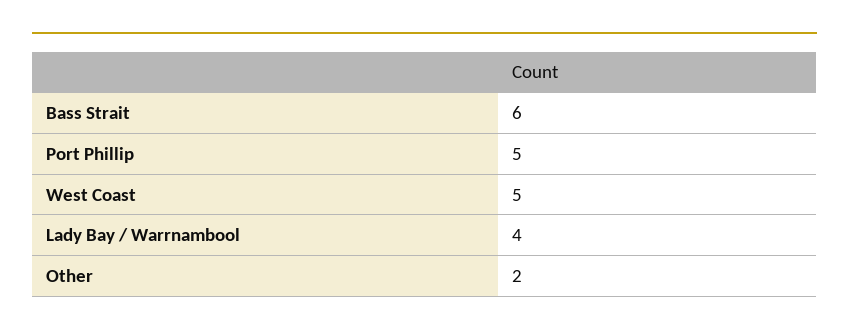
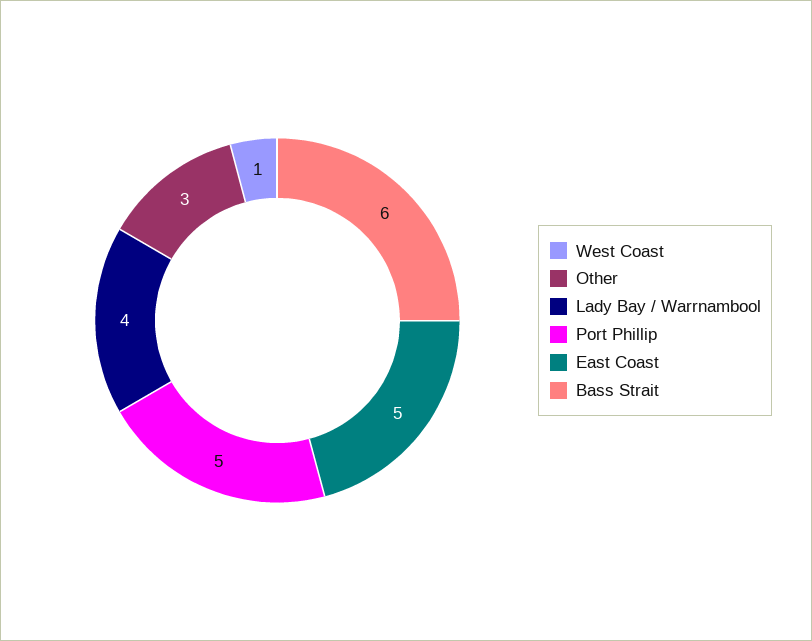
  {
    "Bass Strait": 6,
    "Port Phillip": 5,
-   "West Coast": 5,
+   "West Coast": 1,
    "Lady Bay / Warrnambool": 4,
-   "Other": 2
+   "Other": 3,
+   "East Coast": 5
  }

